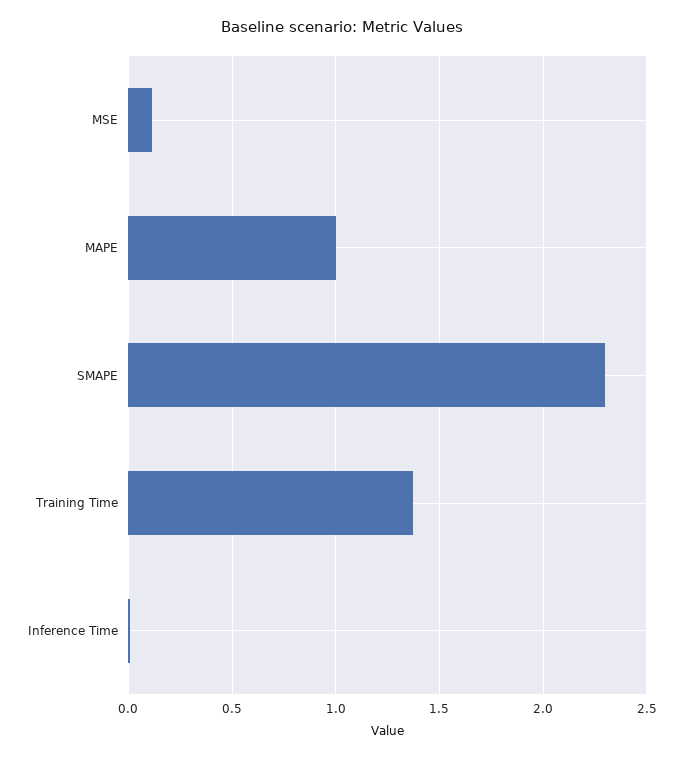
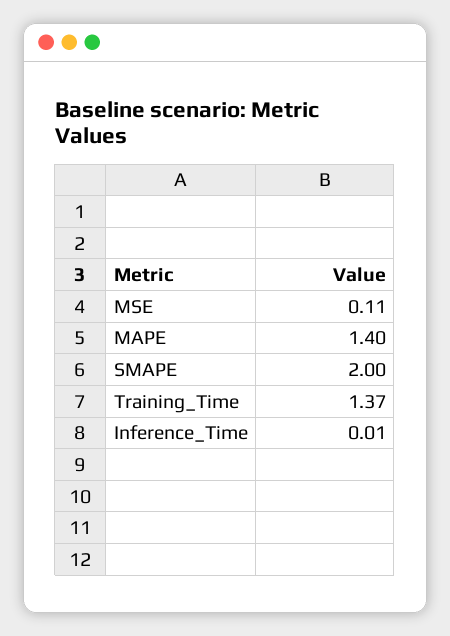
  {
    "MSE": 0.11,
-   "MAPE": 1,
+   "MAPE": 1.4,
-   "SMAPE": 2.3,
+   "SMAPE": 2,
    "Training Time": 1.37,
    "Inference Time": 0.01
  }

